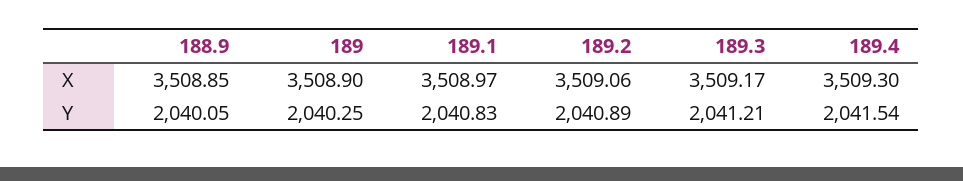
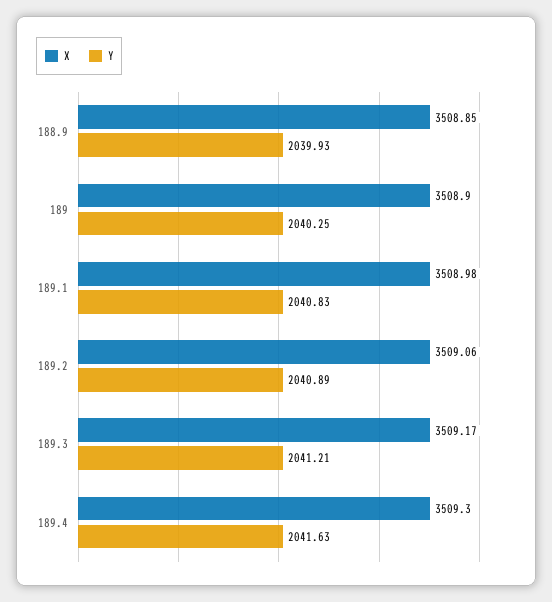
  {
    "X": {
      "188.9": 3508.85,
      "189": 3508.9,
-     "189.1": 3508.97,
+     "189.1": 3508.98,
      "189.2": 3509.06,
      "189.3": 3509.17,
      "189.4": 3509.3
    },
    "Y": {
-     "188.9": 2040.05,
+     "188.9": 2039.93,
      "189": 2040.25,
      "189.1": 2040.83,
      "189.2": 2040.89,
      "189.3": 2041.21,
-     "189.4": 2041.54
+     "189.4": 2041.63
    }
  }

